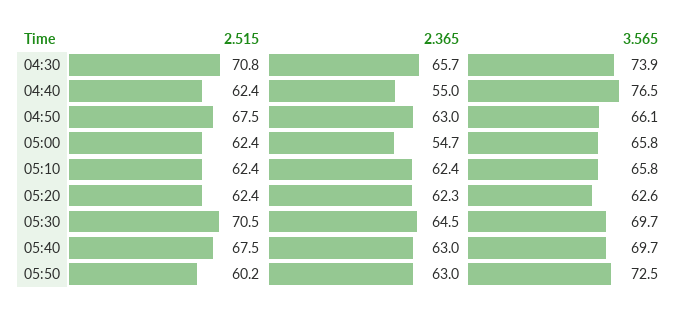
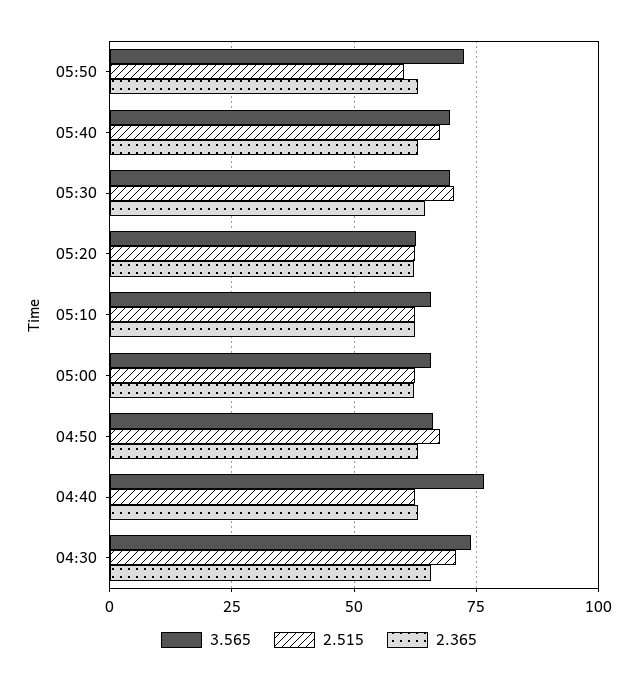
  {
    "2.515": {
      "04:30": 70.8,
      "04:40": 62.4,
      "04:50": 67.5,
      "05:00": 62.4,
      "05:10": 62.4,
      "05:20": 62.4,
      "05:30": 70.5,
      "05:40": 67.5,
      "05:50": 60.2
    },
    "2.365": {
      "04:30": 65.7,
-     "04:40": 55,
+     "04:40": 62.5,
      "04:50": 63,
-     "05:00": 54.7,
+     "05:00": 62.5,
      "05:10": 62.4,
      "05:20": 62.3,
      "05:30": 64.5,
      "05:40": 63,
      "05:50": 63
    },
    "3.565": {
      "04:30": 73.9,
      "04:40": 76.5,
      "04:50": 66.1,
      "05:00": 65.8,
      "05:10": 65.8,
      "05:20": 62.6,
      "05:30": 69.7,
      "05:40": 69.7,
      "05:50": 72.5
    }
  }

